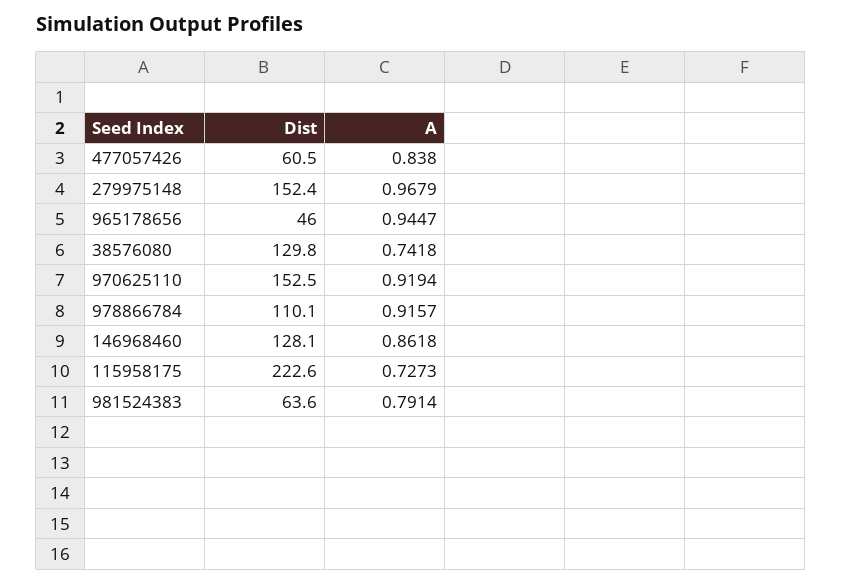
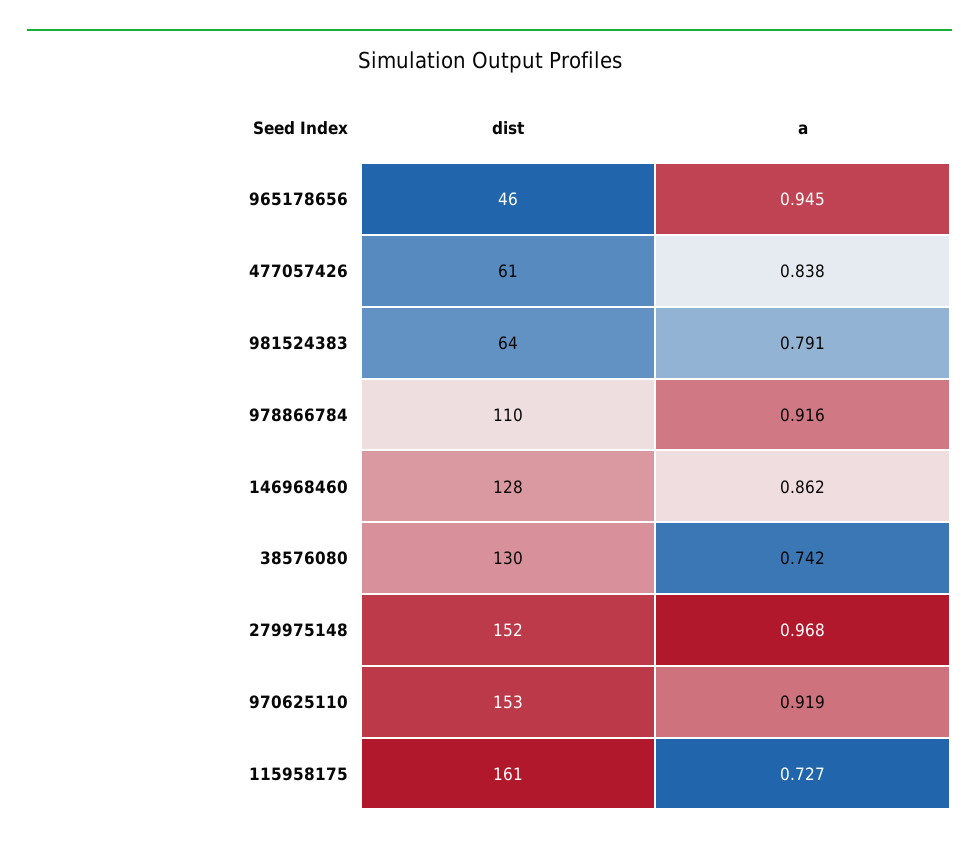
  {
    "Dist": {
      "477057426": 60.5,
      "279975148": 152.4,
      "965178656": 46,
      "38576080": 129.8,
      "970625110": 152.5,
      "978866784": 110.1,
      "146968460": 128.1,
-     "115958175": 222.6,
+     "115958175": 161,
      "981524383": 63.6
    },
    "A": {
      "477057426": 0.838,
      "279975148": 0.9679,
      "965178656": 0.9447,
      "38576080": 0.7418,
      "970625110": 0.9194,
      "978866784": 0.9157,
      "146968460": 0.8618,
      "115958175": 0.7273,
      "981524383": 0.7914
    }
  }

